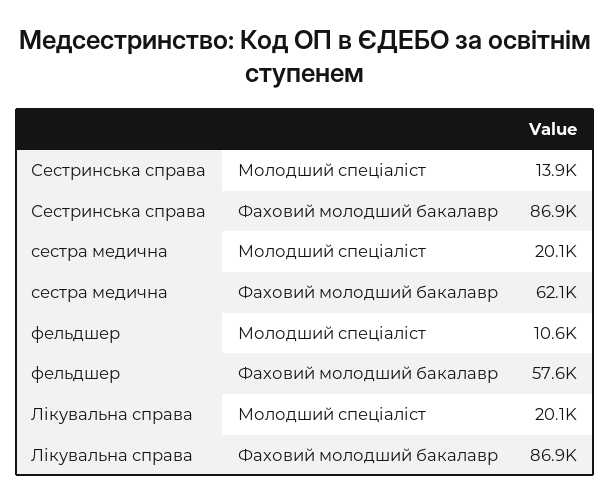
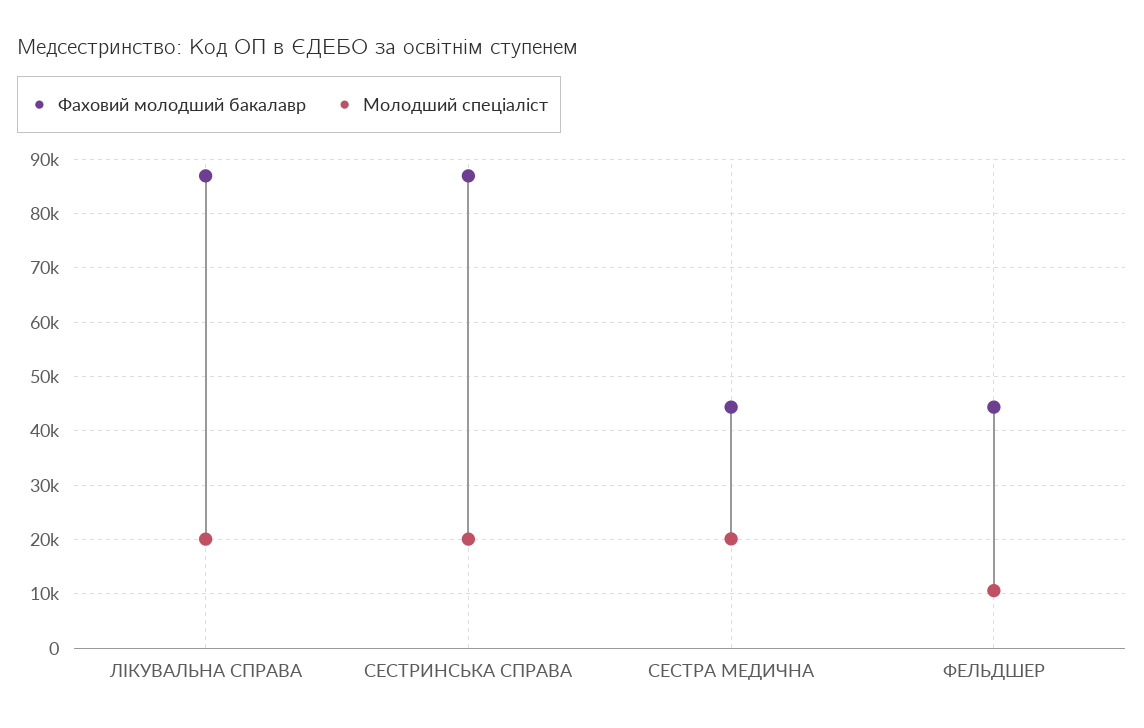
  {
    "Молодший спеціаліст": {
-     "Сестринська справа": 13900,
+     "Сестринська справа": 20000,
      "сестра медична": 20100,
      "фельдшер": 10600,
      "Лікувальна справа": 20100
    },
    "Фаховий молодший бакалавр": {
      "Сестринська справа": 86900,
-     "сестра медична": 62100,
+     "сестра медична": 44000,
-     "фельдшер": 57600,
+     "фельдшер": 44000,
      "Лікувальна справа": 86900
    }
  }

